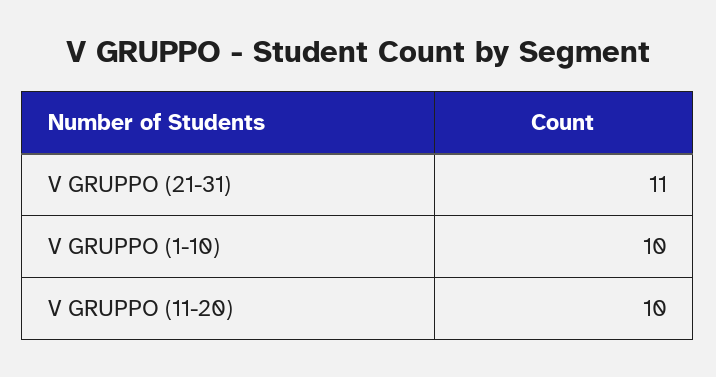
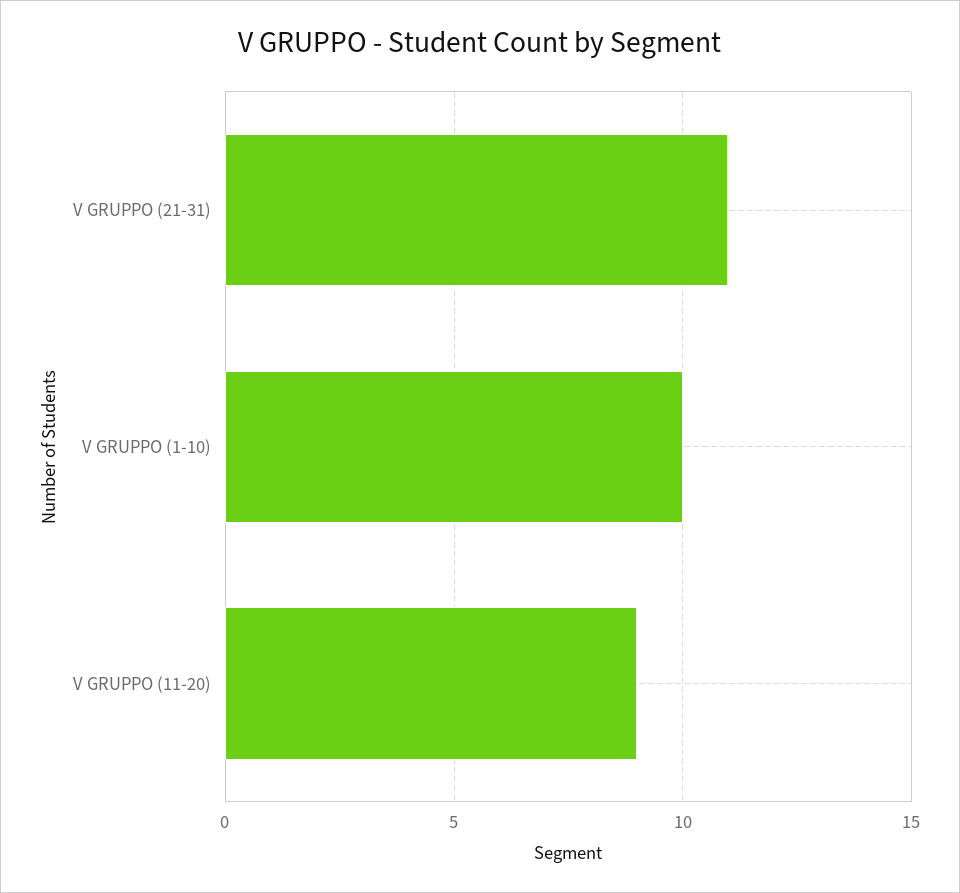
  {
    "V GRUPPO (21-31)": 11,
    "V GRUPPO (1-10)": 10,
-   "V GRUPPO (11-20)": 10
+   "V GRUPPO (11-20)": 9
  }

